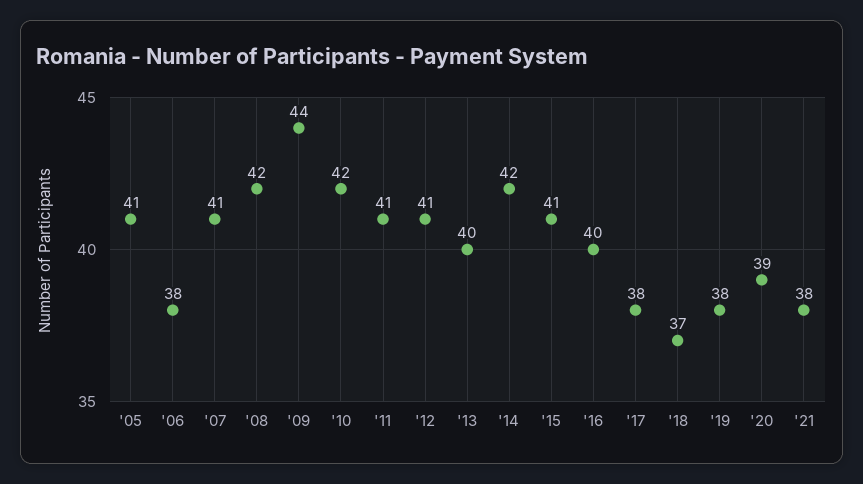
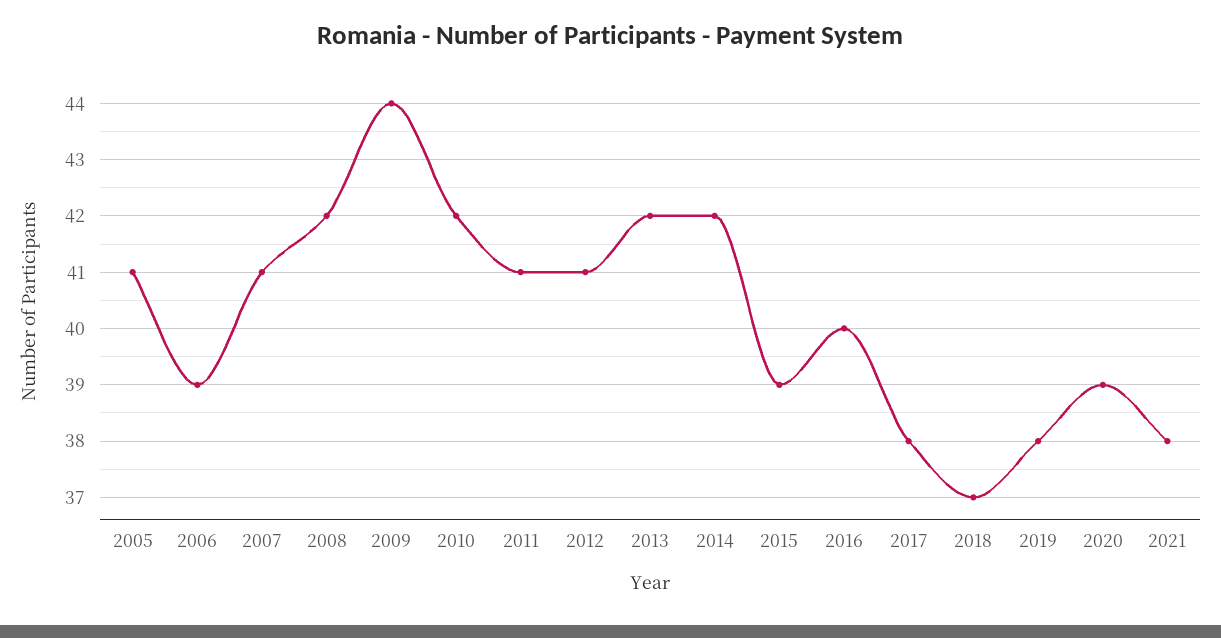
  {
    "'05": 41,
-   "'06": 38,
+   "'06": 39,
    "'07": 41,
    "'08": 42,
    "'09": 44,
    "'10": 42,
    "'11": 41,
    "'12": 41,
-   "'13": 40,
+   "'13": 42,
    "'14": 42,
-   "'15": 41,
+   "'15": 39,
    "'16": 40,
    "'17": 38,
    "'18": 37,
    "'19": 38,
    "'20": 39,
    "'21": 38
  }

